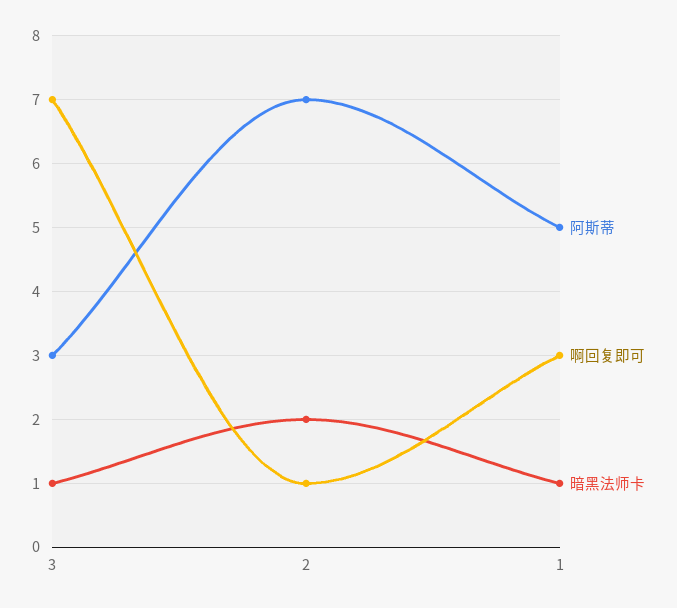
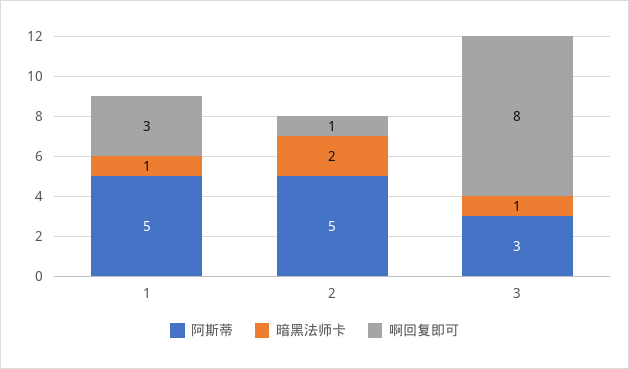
  {
    "阿斯蒂": {
      "3": 3,
-     "2": 7,
+     "2": 5,
      "1": 5
    },
    "啊回复即可": {
-     "3": 7,
+     "3": 8,
      "2": 1,
      "1": 3
    },
    "暗黑法师卡": {
      "3": 1,
      "2": 2,
      "1": 1
    }
  }

